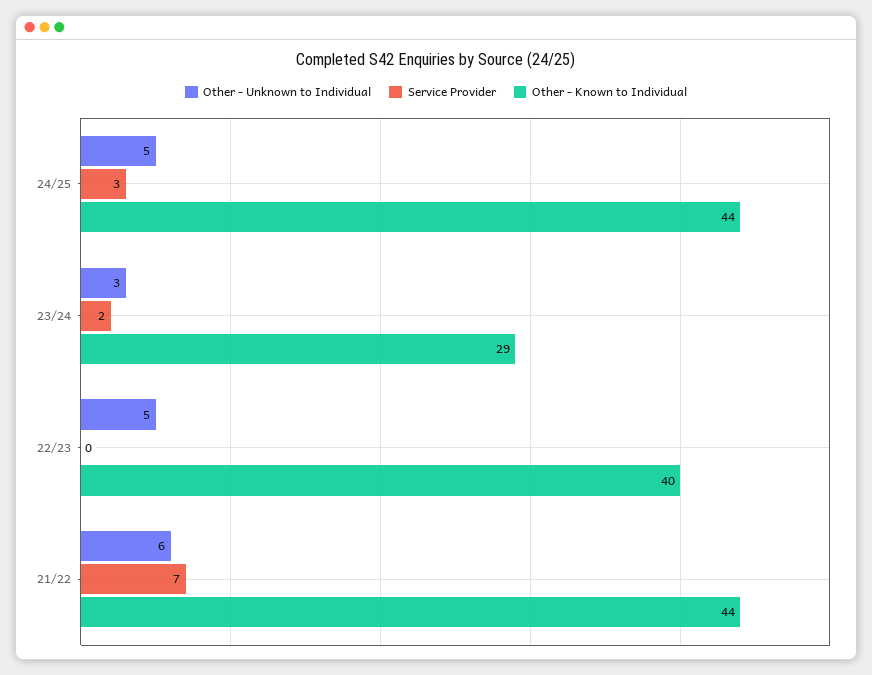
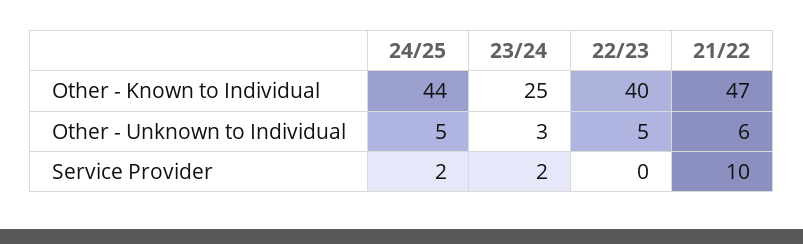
  {
    "Other - Unknown to Individual": {
      "24/25": 5,
      "23/24": 3,
      "22/23": 5,
      "21/22": 6
    },
    "Service Provider": {
-     "24/25": 3,
+     "24/25": 2,
      "23/24": 2,
      "22/23": 0,
-     "21/22": 7
+     "21/22": 10
    },
    "Other - Known to Individual": {
      "24/25": 44,
-     "23/24": 29,
+     "23/24": 25,
      "22/23": 40,
-     "21/22": 44
+     "21/22": 47
    }
  }

